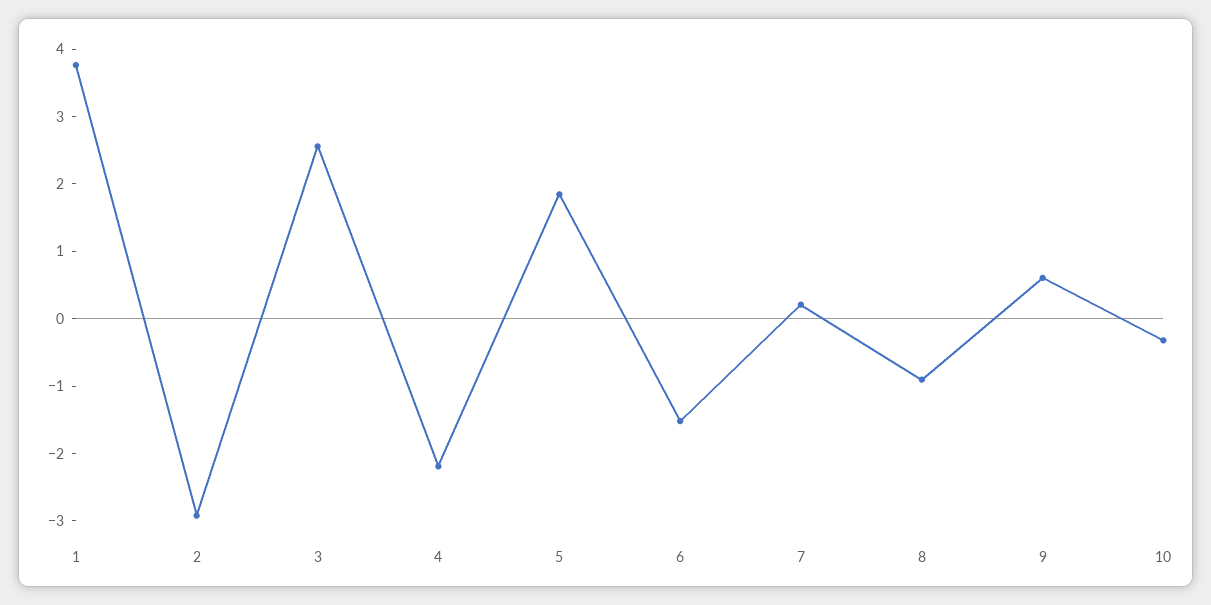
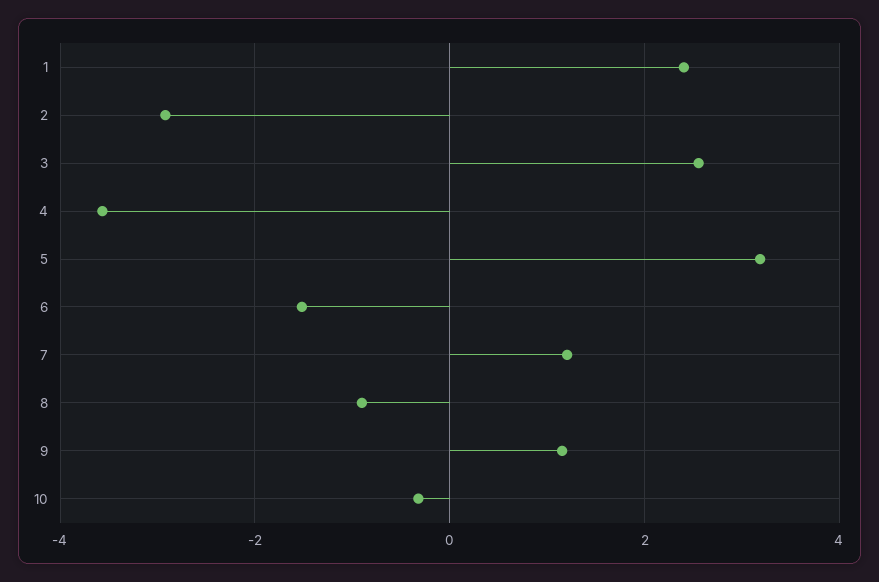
  {
-   "1": 3.8,
+   "1": 2.4,
    "2": -3,
    "3": 2.6,
-   "4": -2.2,
+   "4": -3.6,
-   "5": 1.8,
+   "5": 3.2,
    "6": -1.6,
-   "7": 0.2,
+   "7": 1.2,
    "8": -1,
-   "9": 0.6,
+   "9": 1.2,
    "10": -0.4
  }

